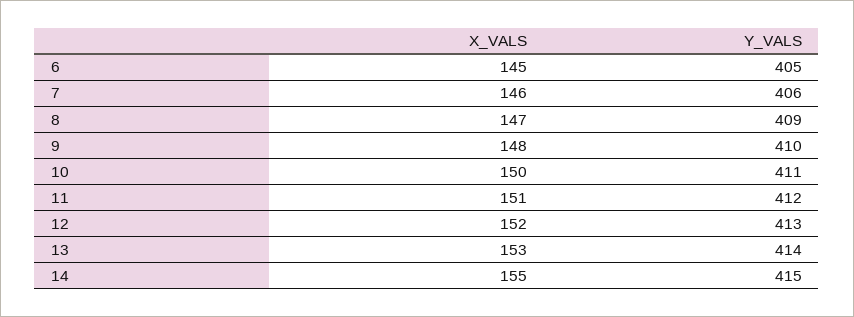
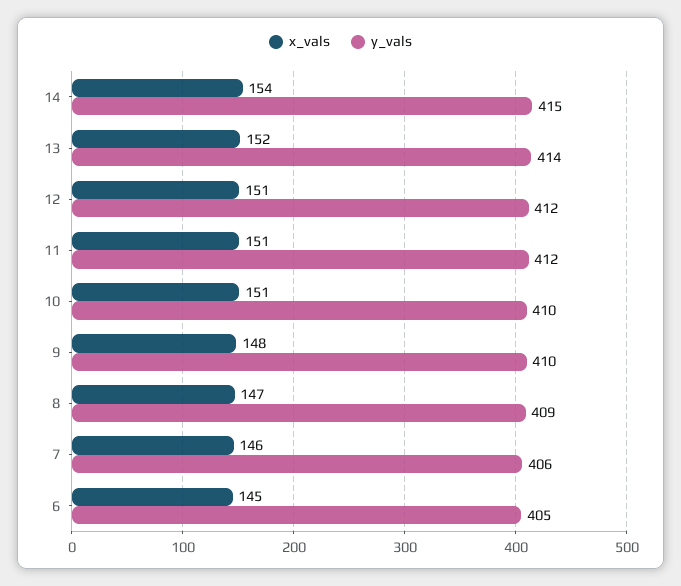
  {
    "X_VALS": {
      "6": 145,
      "7": 146,
      "8": 147,
      "9": 148,
-     "10": 150,
+     "10": 151,
      "11": 151,
-     "12": 152,
+     "12": 151,
-     "13": 153,
+     "13": 152,
-     "14": 155
+     "14": 154
    },
    "Y_VALS": {
      "6": 405,
      "7": 406,
      "8": 409,
      "9": 410,
-     "10": 411,
+     "10": 410,
      "11": 412,
-     "12": 413,
+     "12": 412,
      "13": 414,
      "14": 415
    }
  }

